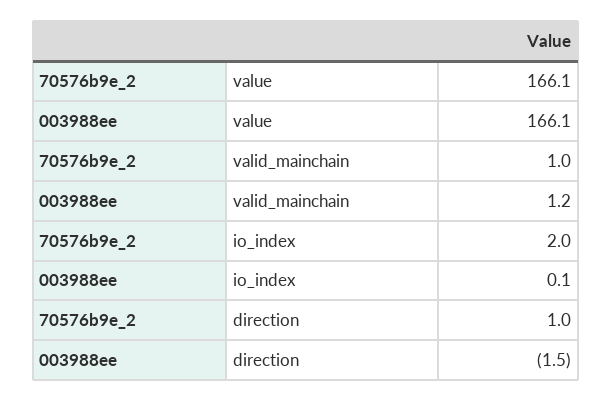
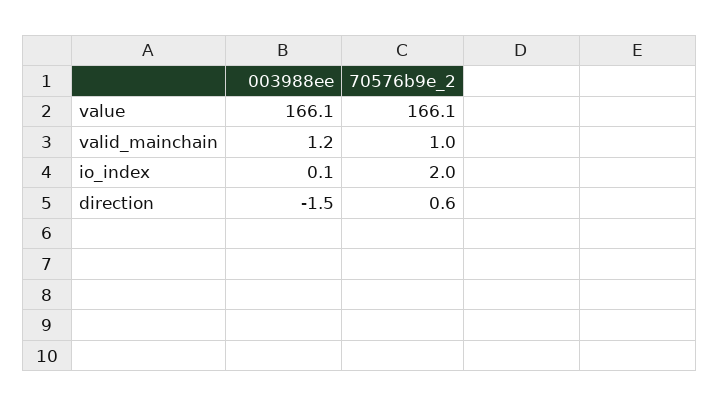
  {
    "70576b9e_2": {
      "value": 166.1,
      "valid_mainchain": 1,
      "io_index": 2,
-     "direction": 1
+     "direction": 0.6
    },
    "003988ee": {
      "value": 166.1,
      "valid_mainchain": 1.2,
      "io_index": 0.1,
      "direction": -1.5
    }
  }

